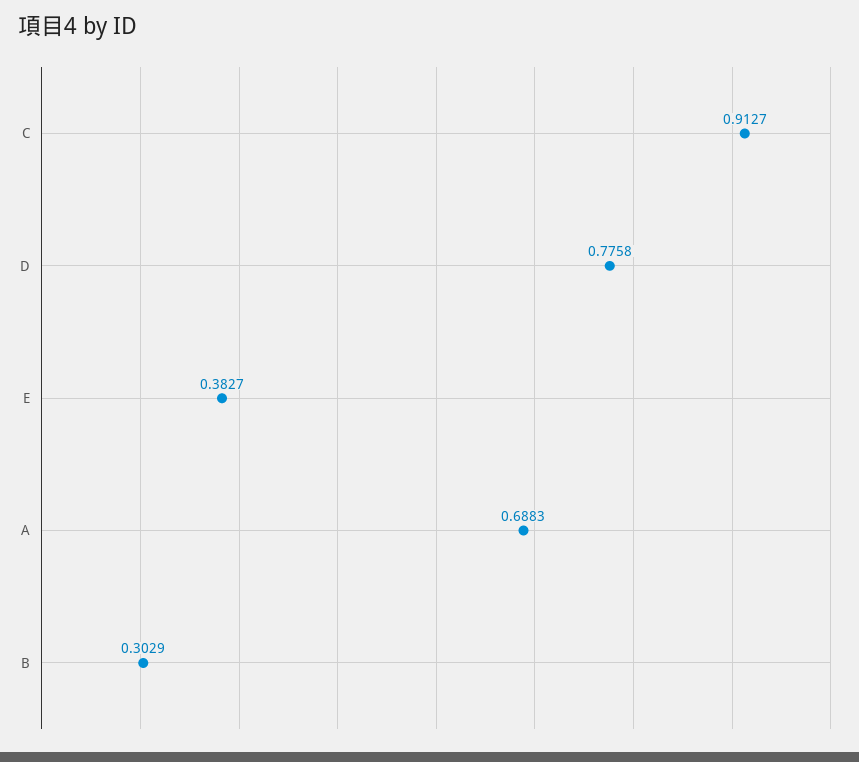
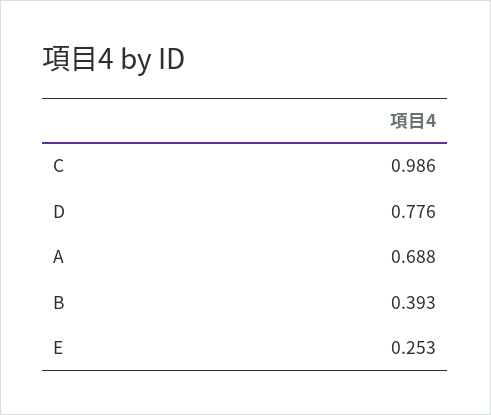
  {
-   "C": 0.9127,
+   "C": 0.986,
    "D": 0.7758,
-   "E": 0.3827,
+   "E": 0.253,
    "A": 0.6883,
-   "B": 0.3029
+   "B": 0.393
  }

